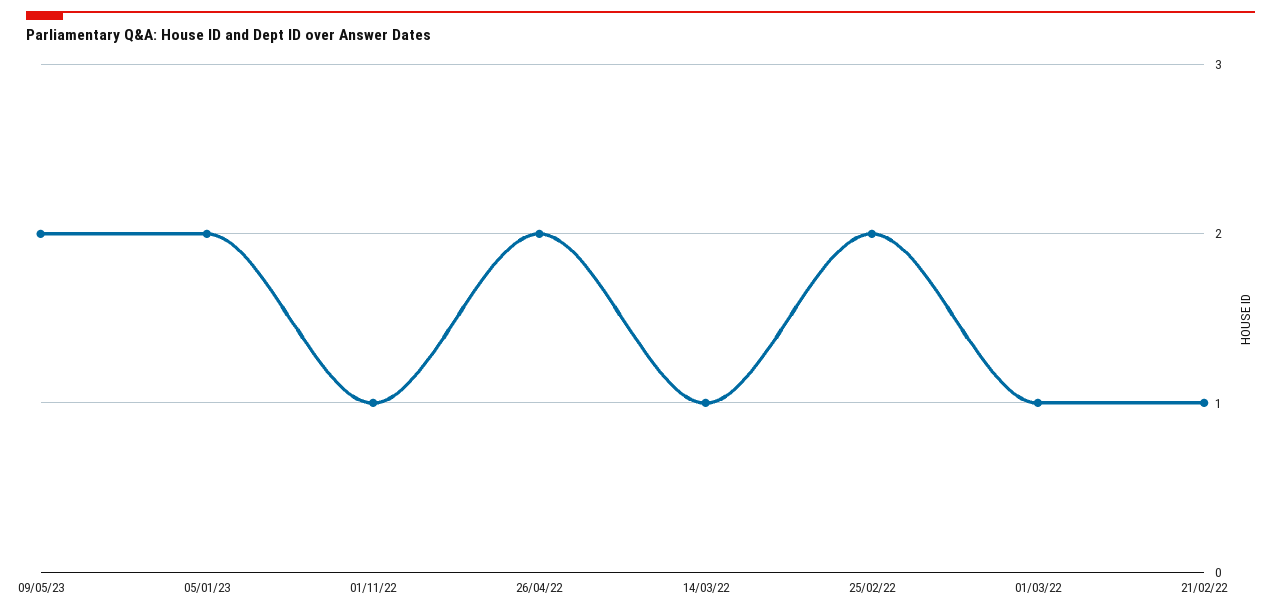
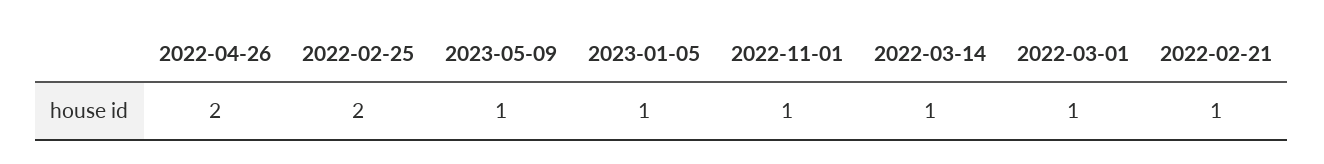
  {
-   "09/05/23": 2,
+   "09/05/23": 1,
-   "05/01/23": 2,
+   "05/01/23": 1,
    "01/11/22": 1,
    "26/04/22": 2,
    "14/03/22": 1,
    "25/02/22": 2,
    "01/03/22": 1,
    "21/02/22": 1
  }

